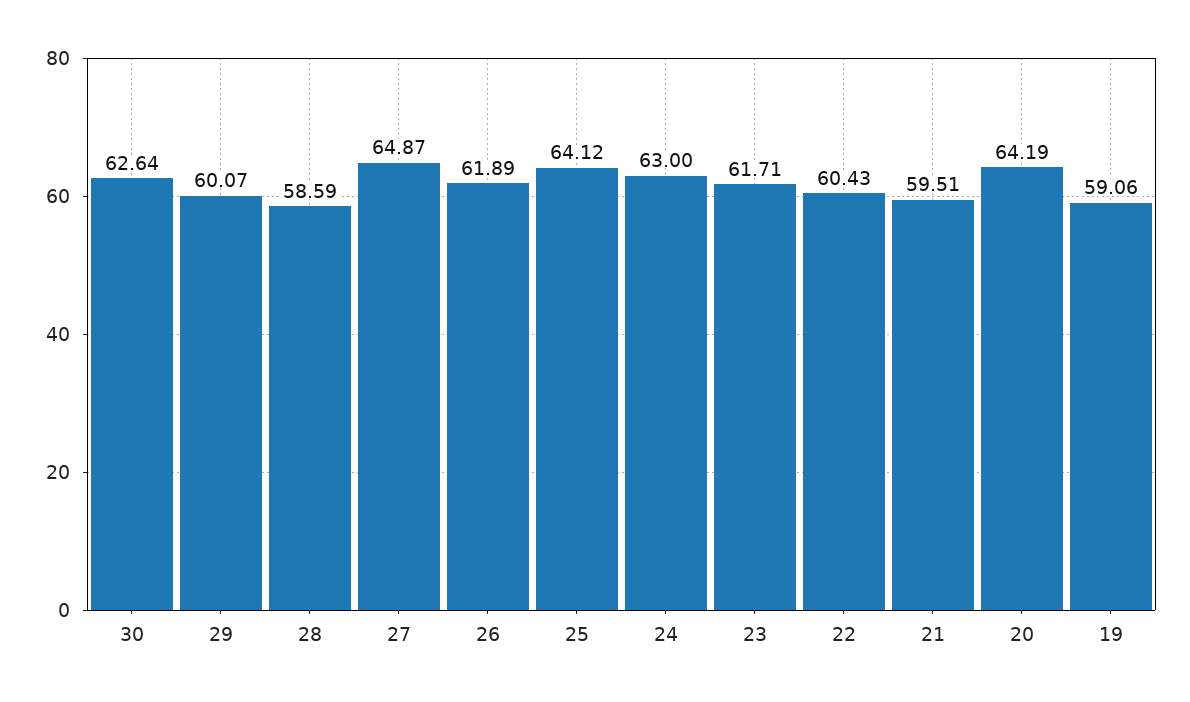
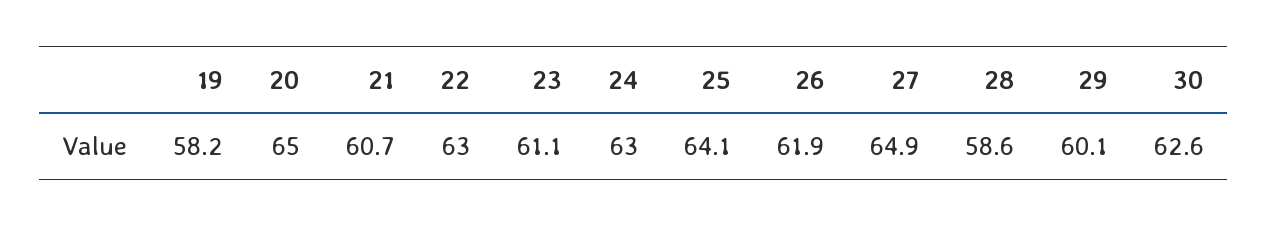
  {
    "30": 62.64,
    "29": 60.07,
    "28": 58.59,
    "27": 64.87,
    "26": 61.89,
    "25": 64.12,
    "24": 63,
-   "23": 61.71,
+   "23": 61.1,
-   "22": 60.43,
+   "22": 63,
-   "21": 59.51,
+   "21": 60.7,
-   "20": 64.19,
+   "20": 65,
-   "19": 59.06
+   "19": 58.2
  }

